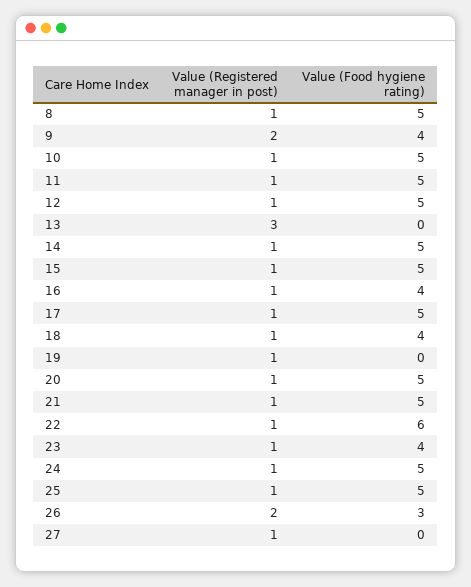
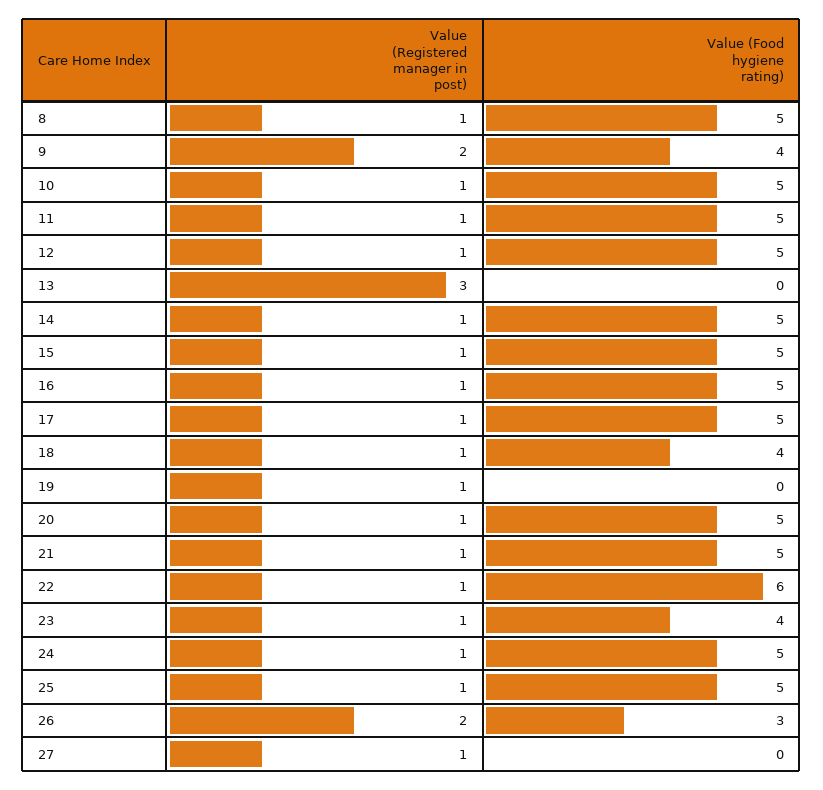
  {
    "Value (Registered manager in post)": {
      "8": 1,
      "9": 2,
      "10": 1,
      "11": 1,
      "12": 1,
      "13": 3,
      "14": 1,
      "15": 1,
      "16": 1,
      "17": 1,
      "18": 1,
      "19": 1,
      "20": 1,
      "21": 1,
      "22": 1,
      "23": 1,
      "24": 1,
      "25": 1,
      "26": 2,
      "27": 1
    },
    "Value (Food hygiene rating)": {
      "8": 5,
      "9": 4,
      "10": 5,
      "11": 5,
      "12": 5,
      "13": 0,
      "14": 5,
      "15": 5,
-     "16": 4,
+     "16": 5,
      "17": 5,
      "18": 4,
      "19": 0,
      "20": 5,
      "21": 5,
      "22": 6,
      "23": 4,
      "24": 5,
      "25": 5,
      "26": 3,
      "27": 0
    }
  }

